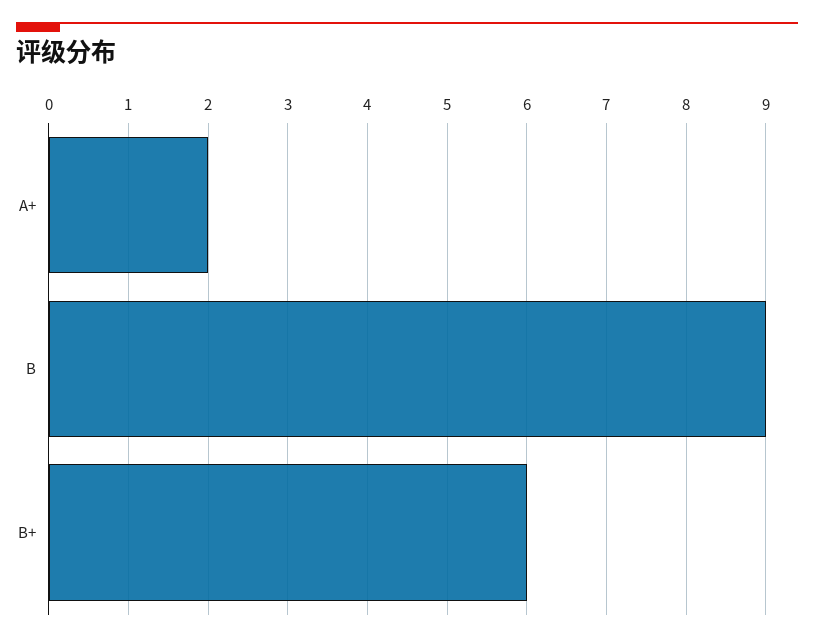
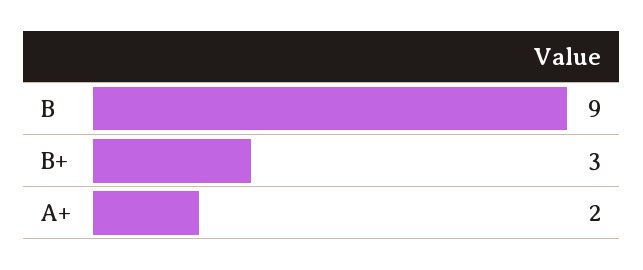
  {
    "A+": 2,
    "B": 9,
-   "B+": 6
+   "B+": 3
  }

